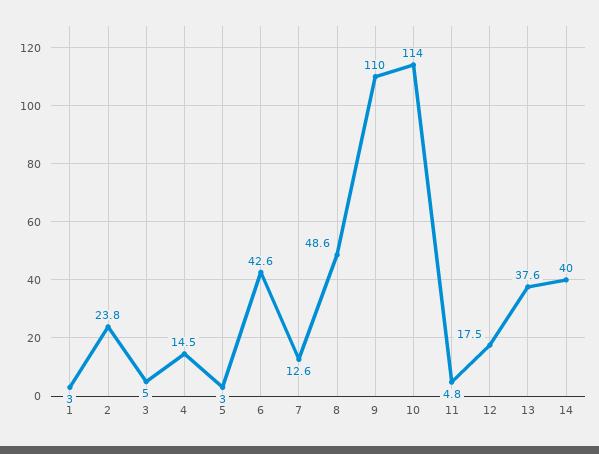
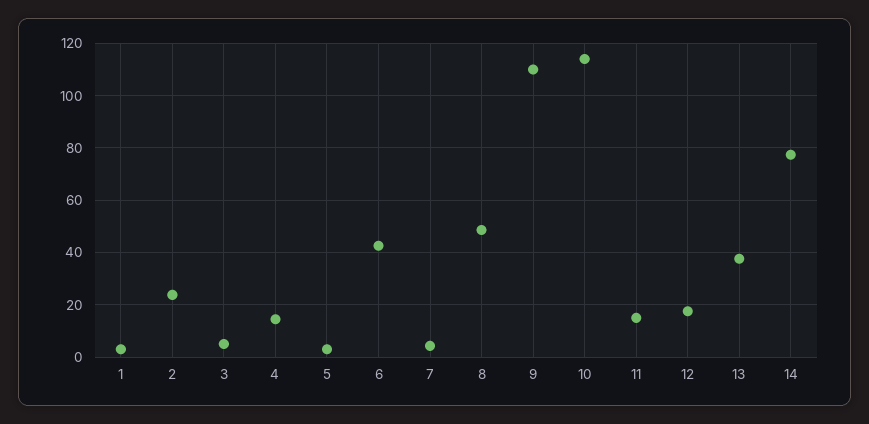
  {
    "1": 3,
    "2": 23.8,
    "3": 5,
    "4": 14.5,
    "5": 3,
    "6": 42.6,
-   "7": 12.6,
+   "7": 5,
    "8": 48.6,
    "9": 110,
    "10": 114,
-   "11": 4.8,
+   "11": 15,
    "12": 17.5,
    "13": 37.6,
-   "14": 40
+   "14": 77.5
  }

